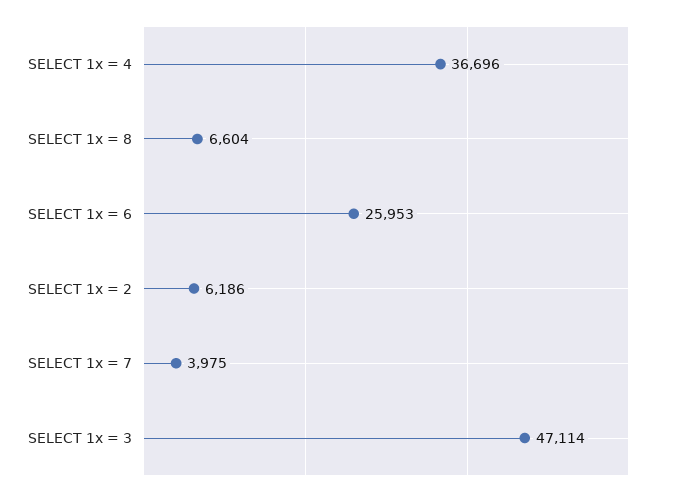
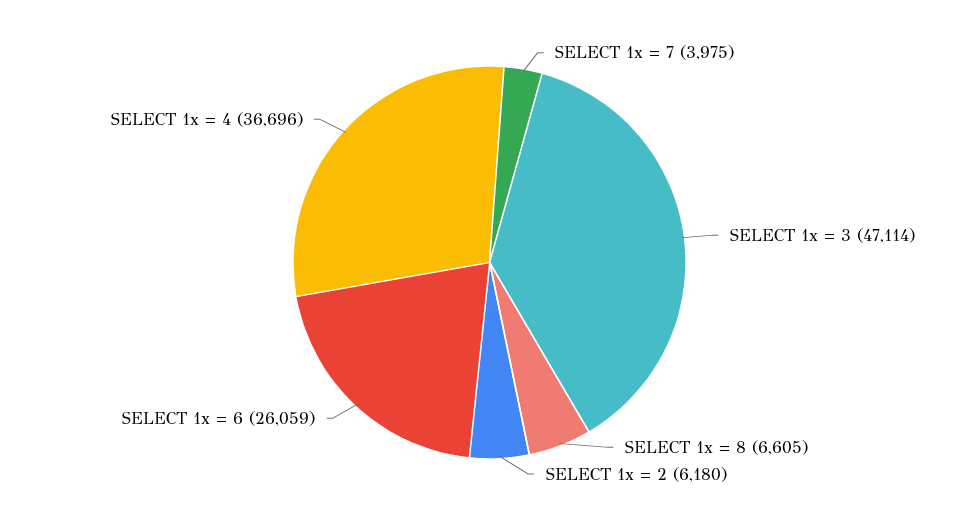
  {
    "SELECT 1x = 4": 36696,
-   "SELECT 1x = 8": 6604,
+   "SELECT 1x = 8": 6605,
-   "SELECT 1x = 6": 25953,
+   "SELECT 1x = 6": 26059,
-   "SELECT 1x = 2": 6186,
+   "SELECT 1x = 2": 6180,
    "SELECT 1x = 7": 3975,
    "SELECT 1x = 3": 47114
  }

